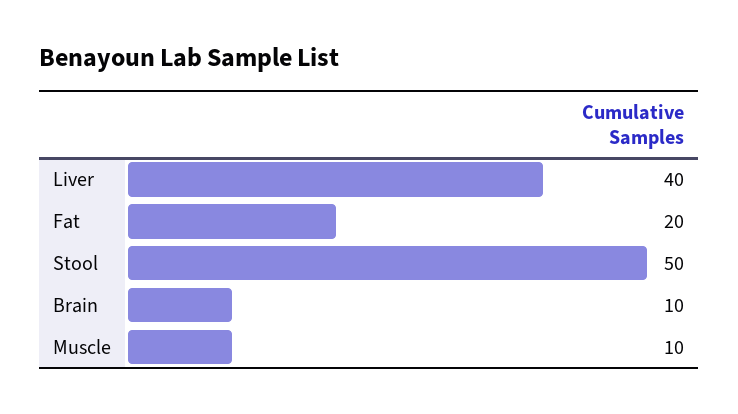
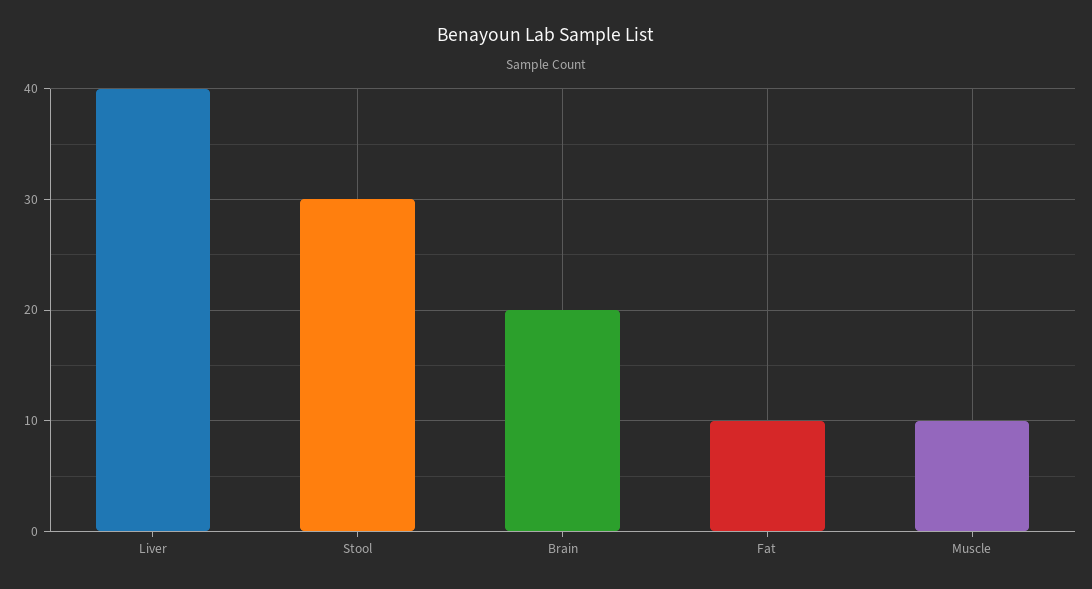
  {
    "Liver": 40,
-   "Fat": 20,
+   "Fat": 10,
-   "Stool": 50,
+   "Stool": 30,
-   "Brain": 10,
+   "Brain": 20,
    "Muscle": 10
  }

